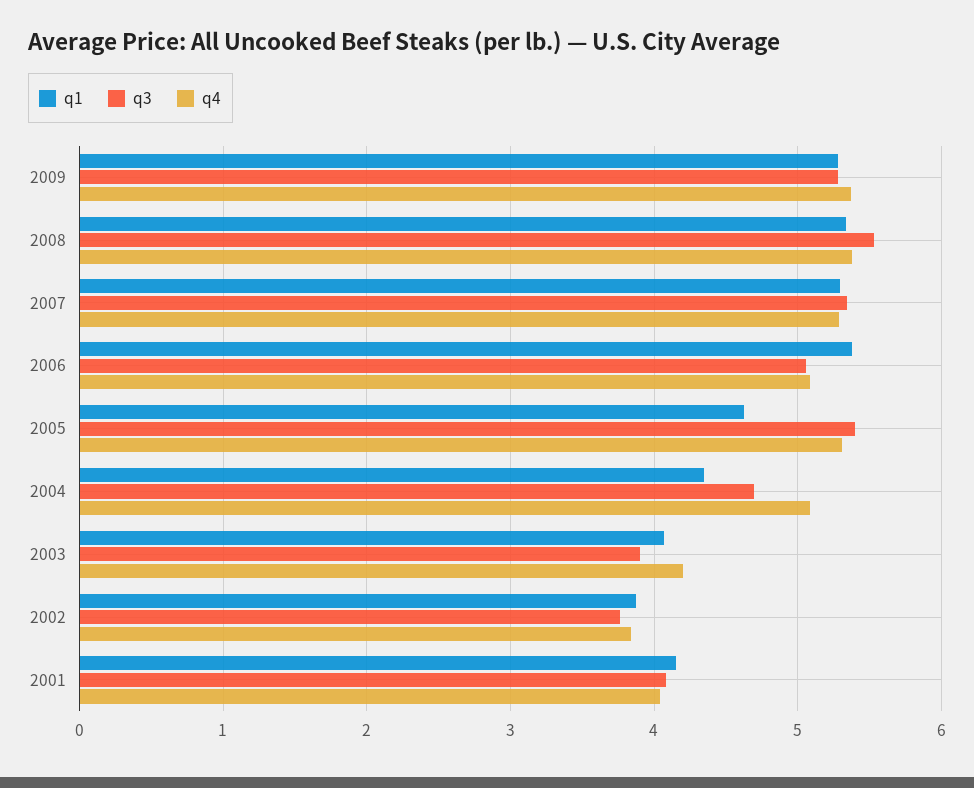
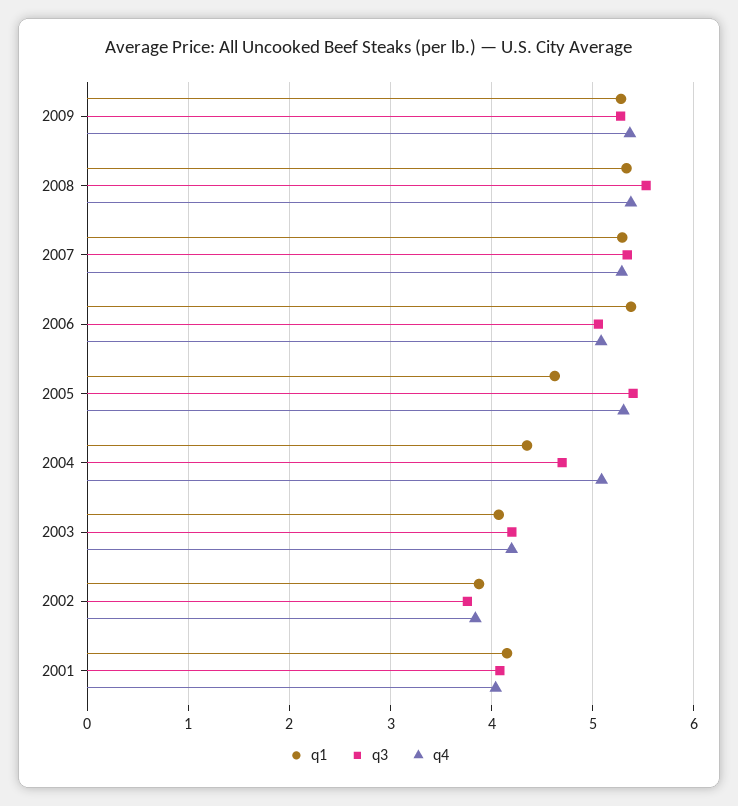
  {
    "q1": {
      "2009": 5.3,
      "2008": 5.3,
      "2007": 5.3,
      "2006": 5.4,
      "2005": 4.6,
      "2004": 4.3,
      "2003": 4.1,
      "2002": 3.9,
      "2001": 4.2
    },
    "q3": {
      "2009": 5.3,
      "2008": 5.5,
      "2007": 5.3,
      "2006": 5.1,
      "2005": 5.4,
      "2004": 4.7,
-     "2003": 3.9,
+     "2003": 4.2,
      "2002": 3.8,
      "2001": 4.1
    },
    "q4": {
      "2009": 5.4,
      "2008": 5.4,
      "2007": 5.3,
      "2006": 5.1,
      "2005": 5.3,
      "2004": 5.1,
      "2003": 4.2,
      "2002": 3.8,
      "2001": 4
    }
  }

